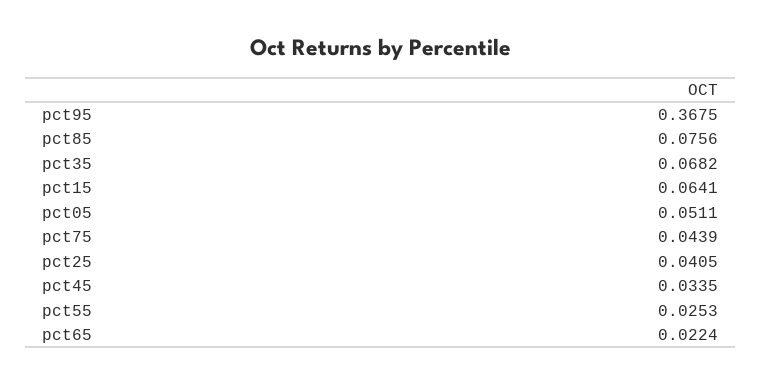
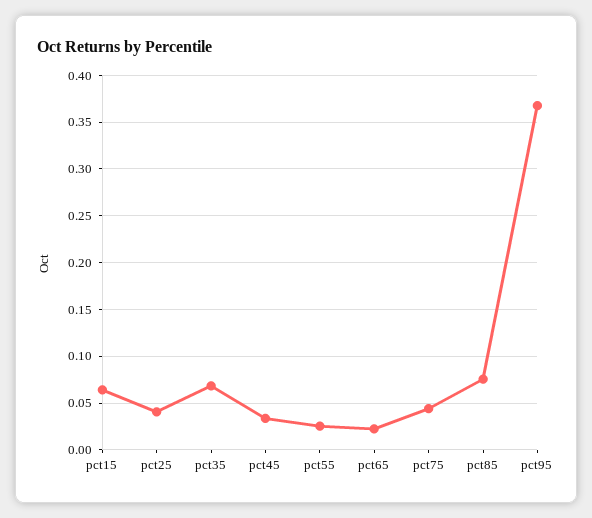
  {
    "pct95": 0.3675,
    "pct85": 0.0756,
    "pct35": 0.0682,
    "pct15": 0.0641,
-   "pct05": 0.0511,
    "pct75": 0.0439,
    "pct25": 0.0405,
    "pct45": 0.0335,
    "pct55": 0.0253,
    "pct65": 0.0224
  }

